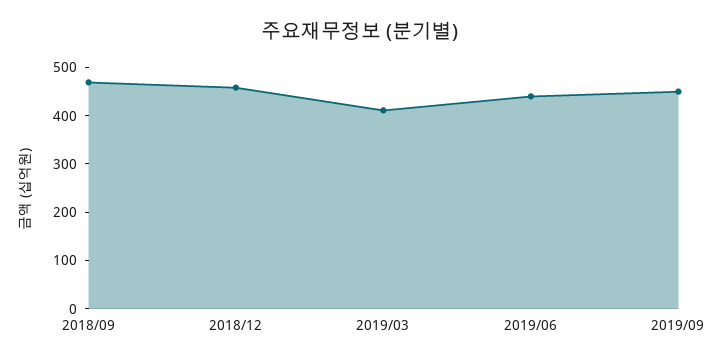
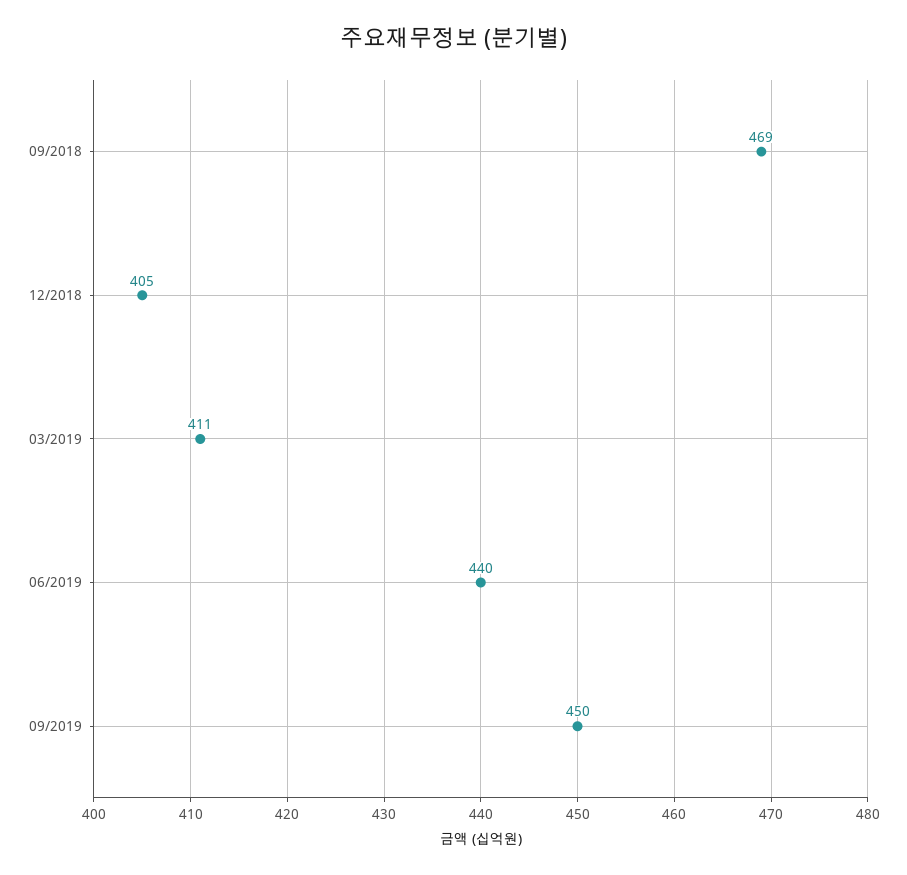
  {
    "2018/09": 469,
-   "2018/12": 460,
+   "2018/12": 405,
    "2019/03": 411,
    "2019/06": 440,
    "2019/09": 450
  }

